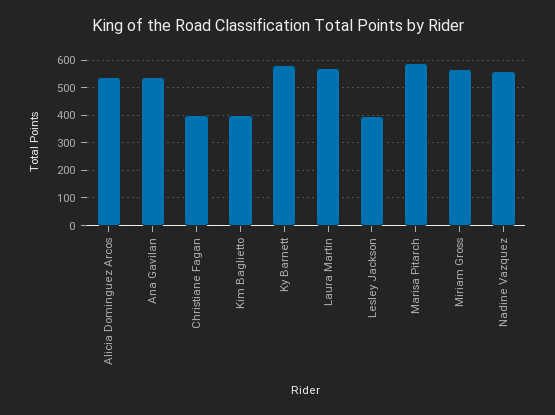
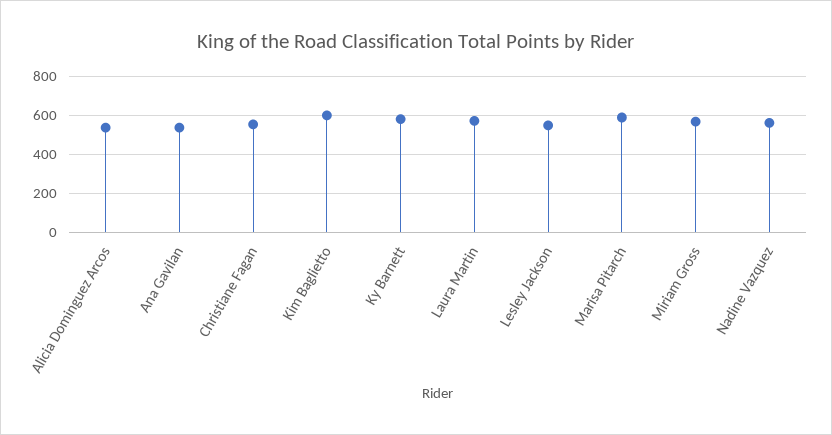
  {
    "Alicia Dominguez Arcos": 525,
    "Ana Gavilan": 525,
-   "Christiane Fagan": 400,
+   "Christiane Fagan": 550,
-   "Kim Baglietto": 400,
+   "Kim Baglietto": 600,
    "Ky Barnett": 575,
    "Laura Martin": 575,
-   "Lesley Jackson": 400,
+   "Lesley Jackson": 550,
    "Marisa Pitarch": 600,
    "Miriam Gross": 575,
    "Nadine Vazquez": 550
  }

